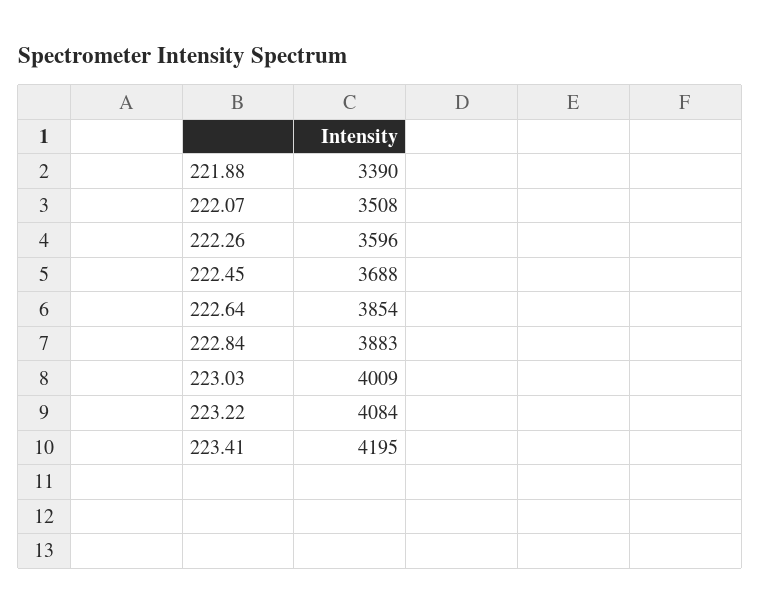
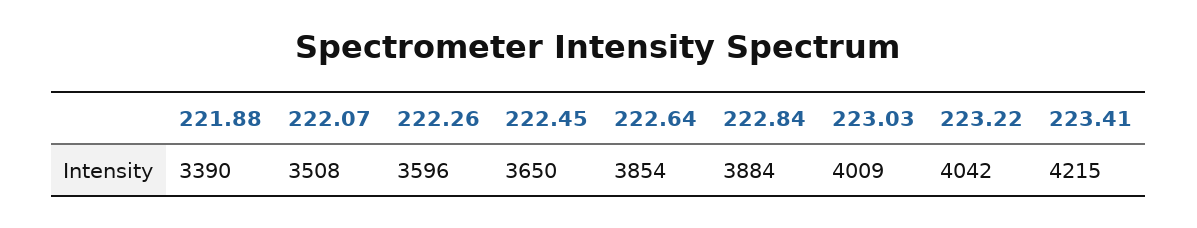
  {
    "221.88": 3390,
    "222.07": 3508,
    "222.26": 3596,
-   "222.45": 3688,
+   "222.45": 3650,
    "222.64": 3854,
-   "222.84": 3883,
+   "222.84": 3884,
    "223.03": 4009,
-   "223.22": 4084,
+   "223.22": 4042,
-   "223.41": 4195
+   "223.41": 4215
  }

